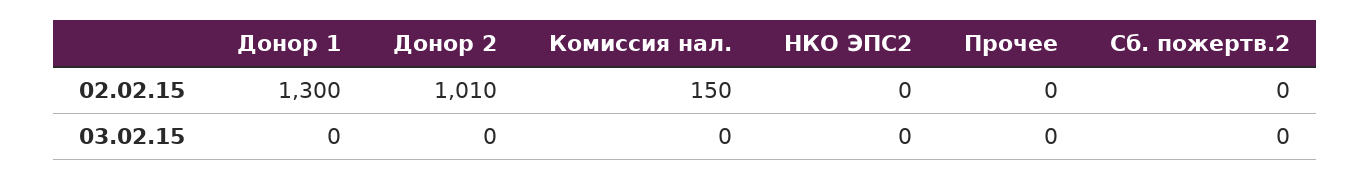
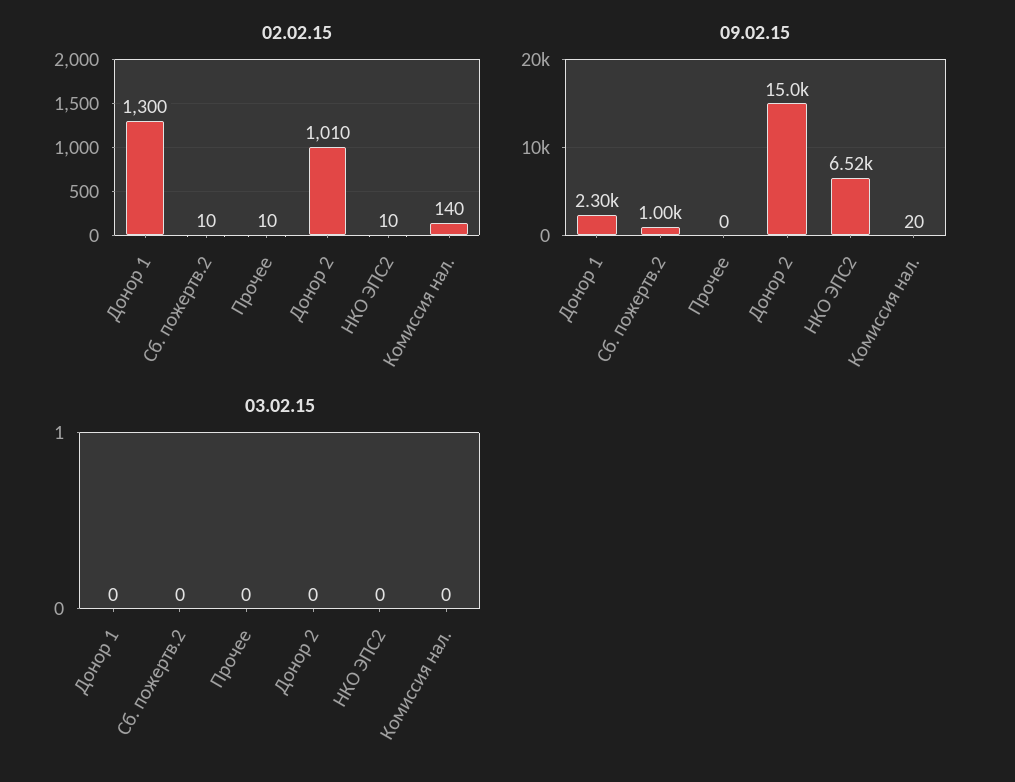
  {
    "02.02.15": {
      "Донор 1": 1300,
      "Донор 2": 1010,
-     "Комиссия нал.": 150,
+     "Комиссия нал.": 140,
-     "НКО ЭПС2": 0,
+     "НКО ЭПС2": 10,
-     "Прочее": 0,
+     "Прочее": 10,
-     "Сб. пожертв.2": 0
+     "Сб. пожертв.2": 10
    },
    "03.02.15": {
      "Донор 1": 0,
      "Донор 2": 0,
      "Комиссия нал.": 0,
      "НКО ЭПС2": 0,
      "Прочее": 0,
      "Сб. пожертв.2": 0
-   }
+   },
+   "09.02.15": {
+     "Донор 1": 2300,
+     "Сб. пожертв.2": 1000,
+     "Прочее": 0,
+     "Донор 2": 15000,
+     "НКО ЭПС2": 6520,
+     "Комиссия нал.": 20
+   }
  }

